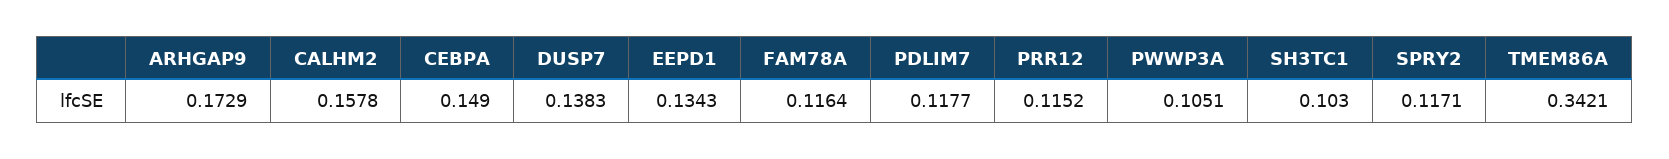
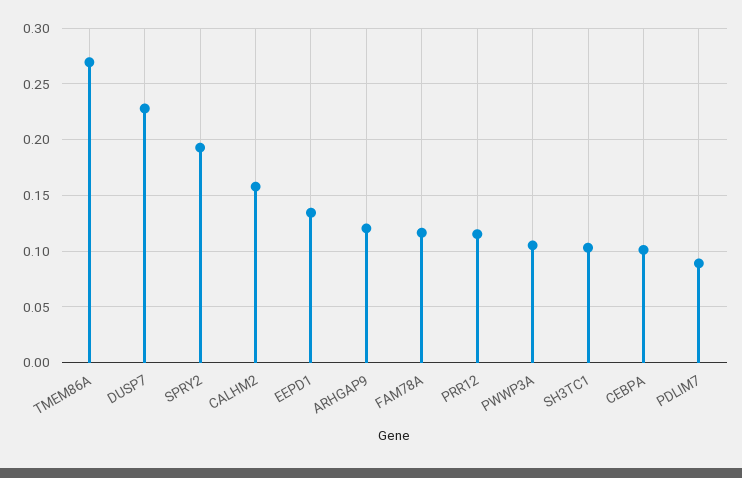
  {
-   "ARHGAP9": 0.1729,
+   "ARHGAP9": 0.12,
    "CALHM2": 0.1578,
-   "CEBPA": 0.149,
+   "CEBPA": 0.1,
-   "DUSP7": 0.1383,
+   "DUSP7": 0.23,
    "EEPD1": 0.1343,
    "FAM78A": 0.1164,
-   "PDLIM7": 0.1177,
+   "PDLIM7": 0.09,
    "PRR12": 0.1152,
    "PWWP3A": 0.1051,
    "SH3TC1": 0.103,
-   "SPRY2": 0.1171,
+   "SPRY2": 0.19,
-   "TMEM86A": 0.3421
+   "TMEM86A": 0.27
  }

